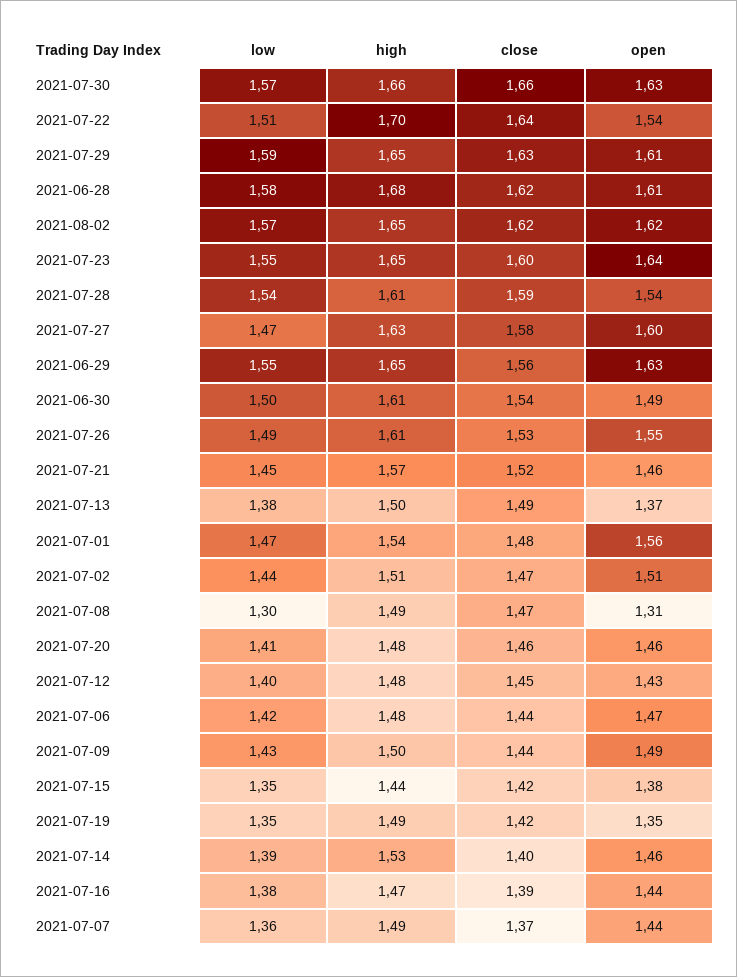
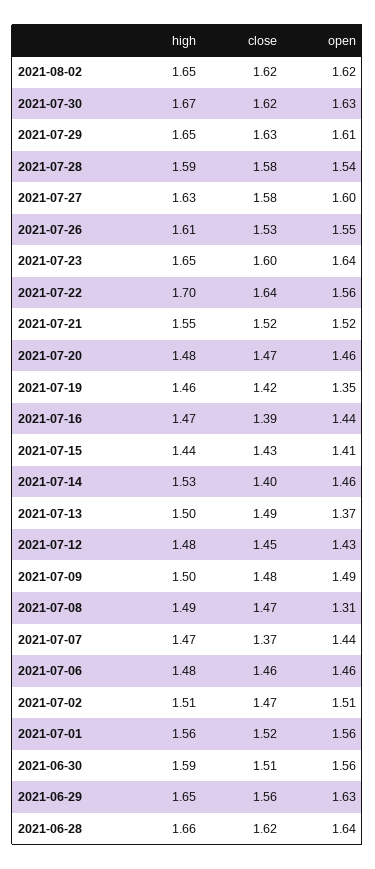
  {
-   "low": {
-     "2021-07-30": 1.57,
-     "2021-07-22": 1.51,
-     "2021-07-29": 1.59,
-     "2021-06-28": 1.58,
-     "2021-08-02": 1.57,
-     "2021-07-23": 1.55,
-     "2021-07-28": 1.54,
-     "2021-07-27": 1.47,
-     "2021-06-29": 1.55,
-     "2021-06-30": 1.5,
-     "2021-07-26": 1.49,
-     "2021-07-21": 1.45,
-     "2021-07-13": 1.38,
-     "2021-07-01": 1.47,
-     "2021-07-02": 1.44,
-     "2021-07-08": 1.3,
-     "2021-07-20": 1.41,
-     "2021-07-12": 1.4,
-     "2021-07-06": 1.42,
-     "2021-07-09": 1.43,
-     "2021-07-15": 1.35,
-     "2021-07-19": 1.35,
-     "2021-07-14": 1.39,
-     "2021-07-16": 1.38,
-     "2021-07-07": 1.36
-   },
    "high": {
-     "2021-07-30": 1.66,
+     "2021-07-30": 1.67,
      "2021-07-22": 1.7,
      "2021-07-29": 1.65,
-     "2021-06-28": 1.68,
+     "2021-06-28": 1.66,
      "2021-08-02": 1.65,
      "2021-07-23": 1.65,
-     "2021-07-28": 1.61,
+     "2021-07-28": 1.59,
      "2021-07-27": 1.63,
      "2021-06-29": 1.65,
-     "2021-06-30": 1.61,
+     "2021-06-30": 1.59,
      "2021-07-26": 1.61,
-     "2021-07-21": 1.57,
+     "2021-07-21": 1.55,
      "2021-07-13": 1.5,
-     "2021-07-01": 1.54,
+     "2021-07-01": 1.56,
      "2021-07-02": 1.51,
      "2021-07-08": 1.49,
      "2021-07-20": 1.48,
      "2021-07-12": 1.48,
      "2021-07-06": 1.48,
      "2021-07-09": 1.5,
      "2021-07-15": 1.44,
-     "2021-07-19": 1.49,
+     "2021-07-19": 1.46,
      "2021-07-14": 1.53,
      "2021-07-16": 1.47,
-     "2021-07-07": 1.49
+     "2021-07-07": 1.47
    },
    "close": {
-     "2021-07-30": 1.66,
+     "2021-07-30": 1.62,
      "2021-07-22": 1.64,
      "2021-07-29": 1.63,
      "2021-06-28": 1.62,
      "2021-08-02": 1.62,
      "2021-07-23": 1.6,
-     "2021-07-28": 1.59,
+     "2021-07-28": 1.58,
      "2021-07-27": 1.58,
      "2021-06-29": 1.56,
-     "2021-06-30": 1.54,
+     "2021-06-30": 1.51,
      "2021-07-26": 1.53,
      "2021-07-21": 1.52,
      "2021-07-13": 1.49,
-     "2021-07-01": 1.48,
+     "2021-07-01": 1.52,
      "2021-07-02": 1.47,
      "2021-07-08": 1.47,
-     "2021-07-20": 1.46,
+     "2021-07-20": 1.47,
      "2021-07-12": 1.45,
-     "2021-07-06": 1.44,
+     "2021-07-06": 1.46,
-     "2021-07-09": 1.44,
+     "2021-07-09": 1.48,
-     "2021-07-15": 1.42,
+     "2021-07-15": 1.43,
      "2021-07-19": 1.42,
      "2021-07-14": 1.4,
      "2021-07-16": 1.39,
      "2021-07-07": 1.37
    },
    "open": {
      "2021-07-30": 1.63,
-     "2021-07-22": 1.54,
+     "2021-07-22": 1.56,
      "2021-07-29": 1.61,
-     "2021-06-28": 1.61,
+     "2021-06-28": 1.64,
      "2021-08-02": 1.62,
      "2021-07-23": 1.64,
      "2021-07-28": 1.54,
      "2021-07-27": 1.6,
      "2021-06-29": 1.63,
-     "2021-06-30": 1.49,
+     "2021-06-30": 1.56,
      "2021-07-26": 1.55,
-     "2021-07-21": 1.46,
+     "2021-07-21": 1.52,
      "2021-07-13": 1.37,
      "2021-07-01": 1.56,
      "2021-07-02": 1.51,
      "2021-07-08": 1.31,
      "2021-07-20": 1.46,
      "2021-07-12": 1.43,
-     "2021-07-06": 1.47,
+     "2021-07-06": 1.46,
      "2021-07-09": 1.49,
-     "2021-07-15": 1.38,
+     "2021-07-15": 1.41,
      "2021-07-19": 1.35,
      "2021-07-14": 1.46,
      "2021-07-16": 1.44,
      "2021-07-07": 1.44
    }
  }

